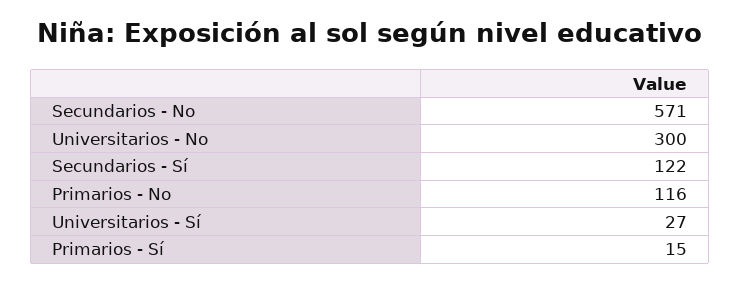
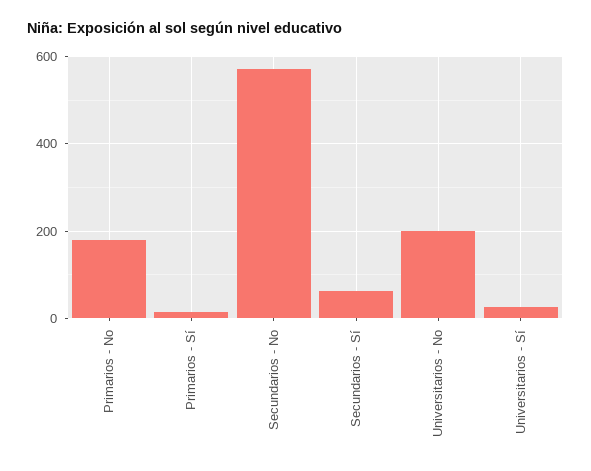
  {
    "Secundarios - No": 571,
-   "Universitarios - No": 300,
+   "Universitarios - No": 200,
-   "Secundarios - Sí": 122,
+   "Secundarios - Sí": 60,
-   "Primarios - No": 116,
+   "Primarios - No": 180,
    "Universitarios - Sí": 27,
    "Primarios - Sí": 15
  }

